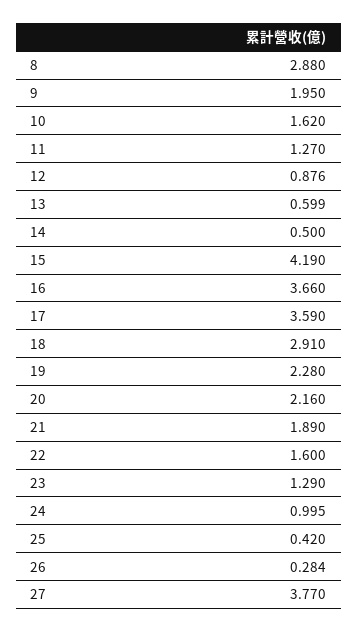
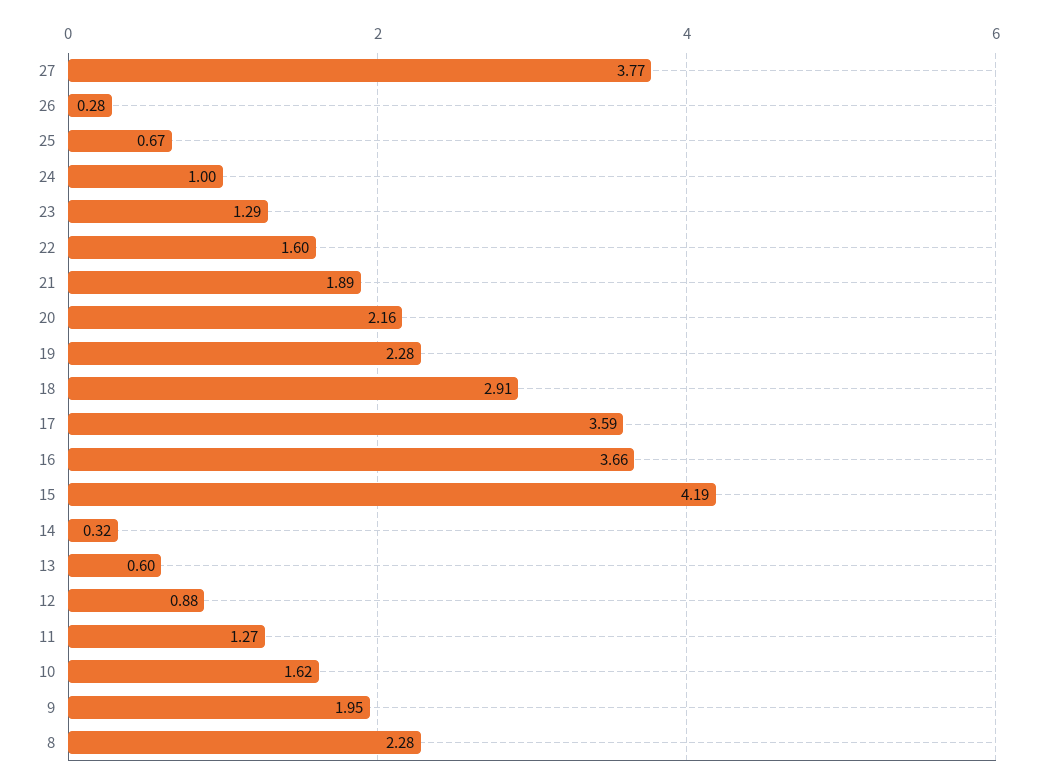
  {
-   "8": 2.88,
+   "8": 2.28,
    "9": 1.95,
    "10": 1.62,
    "11": 1.27,
    "12": 0.876,
    "13": 0.599,
-   "14": 0.5,
+   "14": 0.32,
    "15": 4.19,
    "16": 3.66,
    "17": 3.59,
    "18": 2.91,
    "19": 2.28,
    "20": 2.16,
    "21": 1.89,
    "22": 1.6,
    "23": 1.29,
    "24": 0.995,
-   "25": 0.42,
+   "25": 0.67,
    "26": 0.284,
    "27": 3.77
  }

